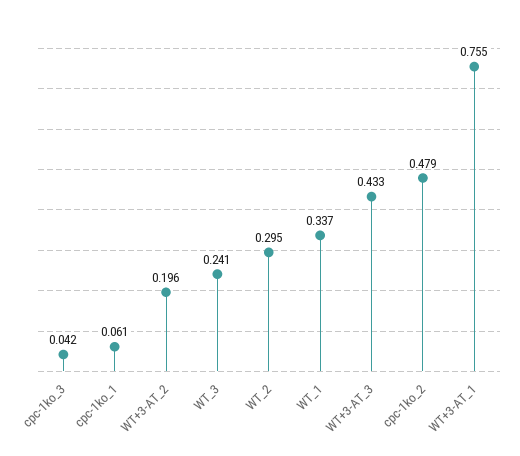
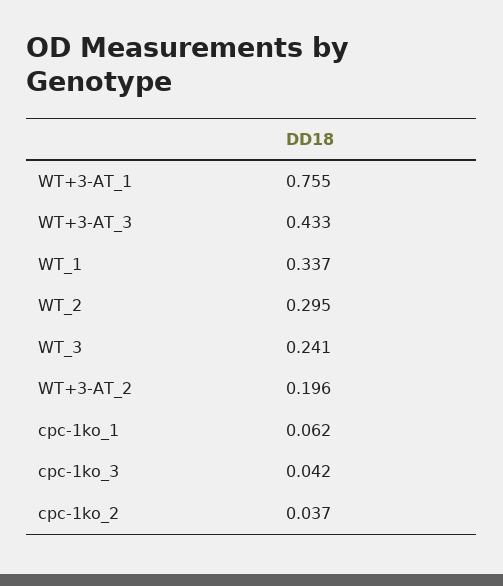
  {
    "cpc-1ko_3": 0.042,
-   "cpc-1ko_1": 0.061,
+   "cpc-1ko_1": 0.062,
    "WT+3-AT_2": 0.196,
    "WT_3": 0.241,
    "WT_2": 0.295,
    "WT_1": 0.337,
    "WT+3-AT_3": 0.433,
-   "cpc-1ko_2": 0.479,
+   "cpc-1ko_2": 0.037,
    "WT+3-AT_1": 0.755
  }

